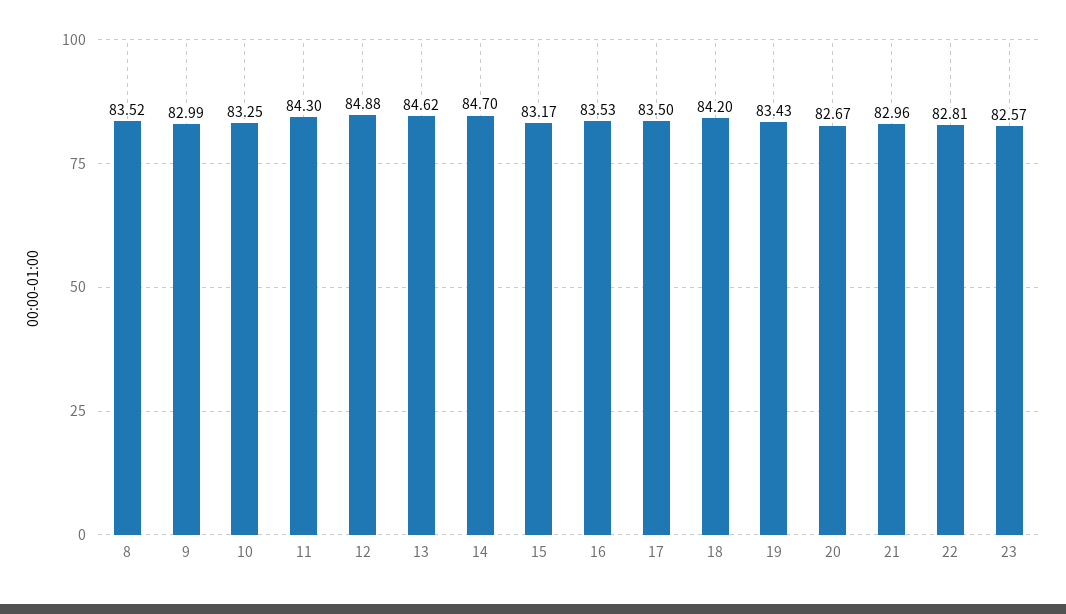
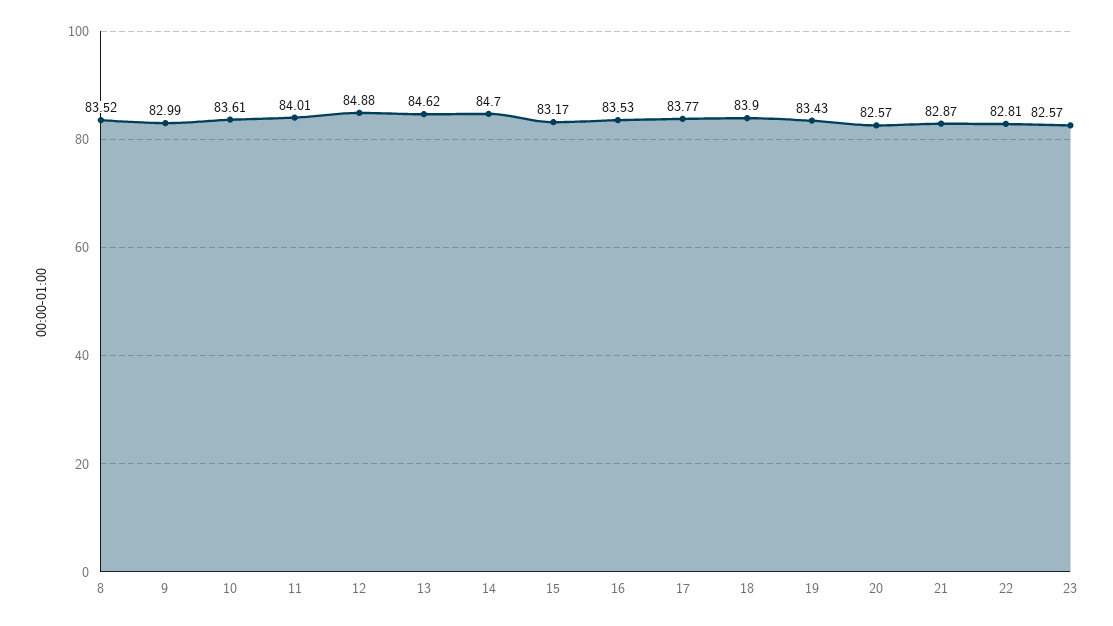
  {
    "8": 83.52,
    "9": 82.99,
-   "10": 83.25,
+   "10": 83.61,
-   "11": 84.3,
+   "11": 84.01,
    "12": 84.88,
    "13": 84.62,
    "14": 84.7,
    "15": 83.17,
    "16": 83.53,
-   "17": 83.5,
+   "17": 83.77,
-   "18": 84.2,
+   "18": 83.9,
    "19": 83.43,
-   "20": 82.67,
+   "20": 82.57,
-   "21": 82.96,
+   "21": 82.87,
    "22": 82.81,
    "23": 82.57
  }

